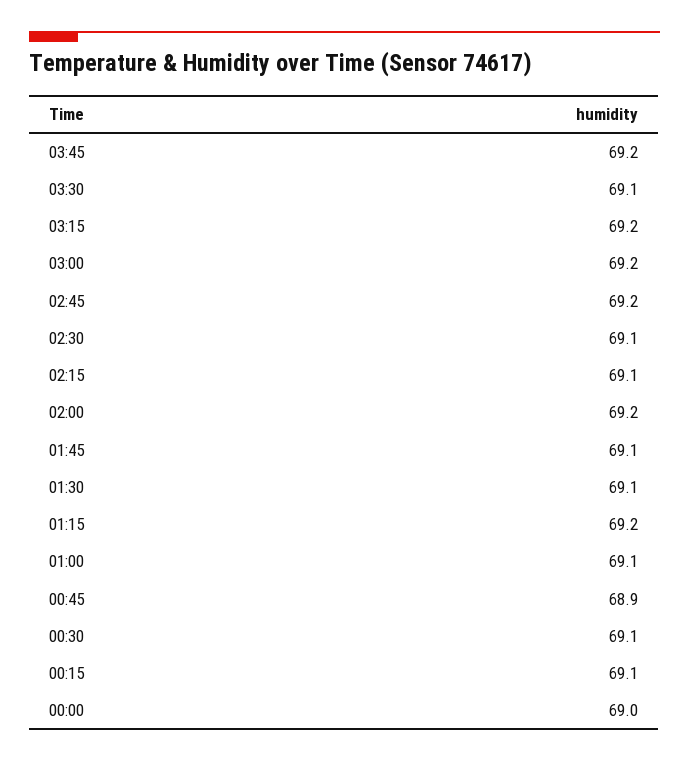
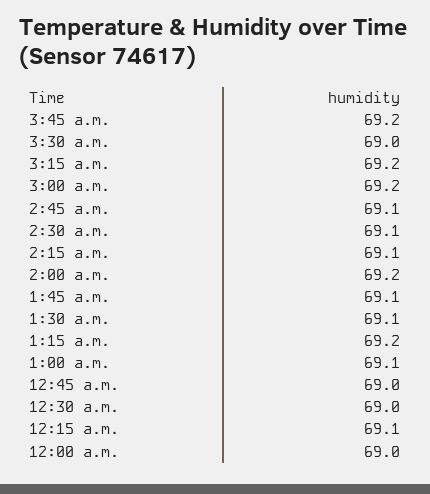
  {
    "03:45": 69.2,
-   "03:30": 69.1,
+   "03:30": 69,
    "03:15": 69.2,
    "03:00": 69.2,
-   "02:45": 69.2,
+   "02:45": 69.1,
    "02:30": 69.1,
    "02:15": 69.1,
    "02:00": 69.2,
    "01:45": 69.1,
    "01:30": 69.1,
    "01:15": 69.2,
    "01:00": 69.1,
-   "00:45": 68.9,
+   "00:45": 69,
-   "00:30": 69.1,
+   "00:30": 69,
    "00:15": 69.1,
    "00:00": 69
  }

